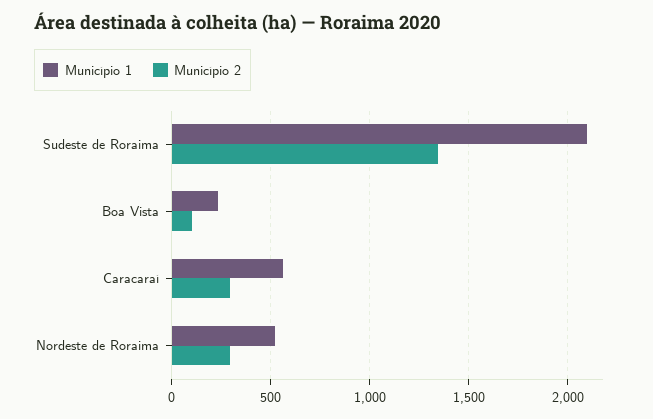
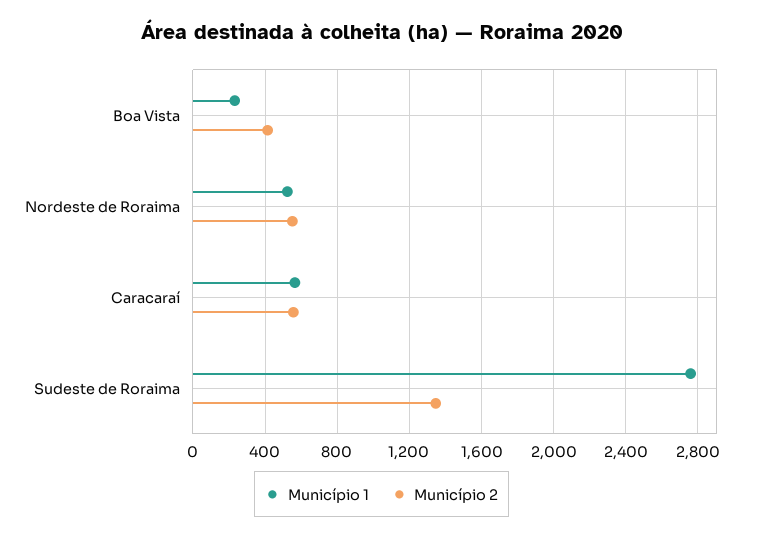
  {
    "Município 1": {
-     "Sudeste de Roraima": 2100,
+     "Sudeste de Roraima": 2750,
      "Boa Vista": 250,
      "Caracaraí": 550,
      "Nordeste de Roraima": 500
    },
    "Município 2": {
      "Sudeste de Roraima": 1350,
-     "Boa Vista": 100,
+     "Boa Vista": 400,
-     "Caracaraí": 300,
+     "Caracaraí": 550,
-     "Nordeste de Roraima": 300
+     "Nordeste de Roraima": 550
    }
  }

